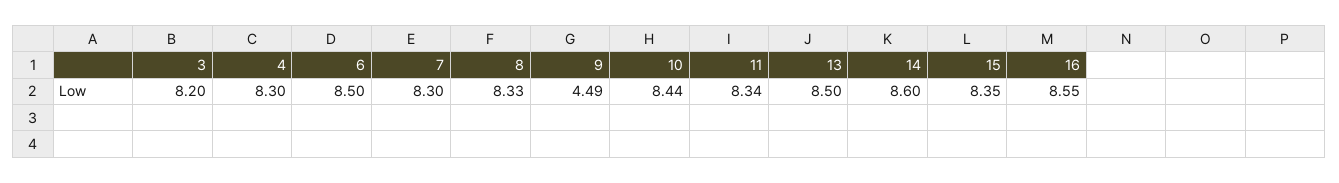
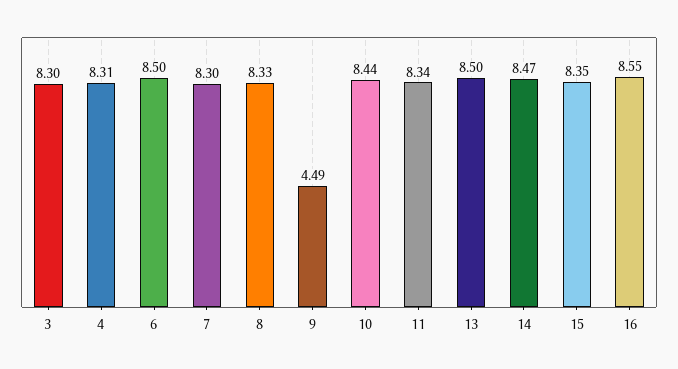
  {
-   "3": 8.2,
+   "3": 8.3,
-   "4": 8.3,
+   "4": 8.31,
    "6": 8.5,
    "7": 8.3,
    "8": 8.33,
    "9": 4.49,
    "10": 8.44,
    "11": 8.34,
    "13": 8.5,
-   "14": 8.6,
+   "14": 8.47,
    "15": 8.35,
    "16": 8.55
  }

